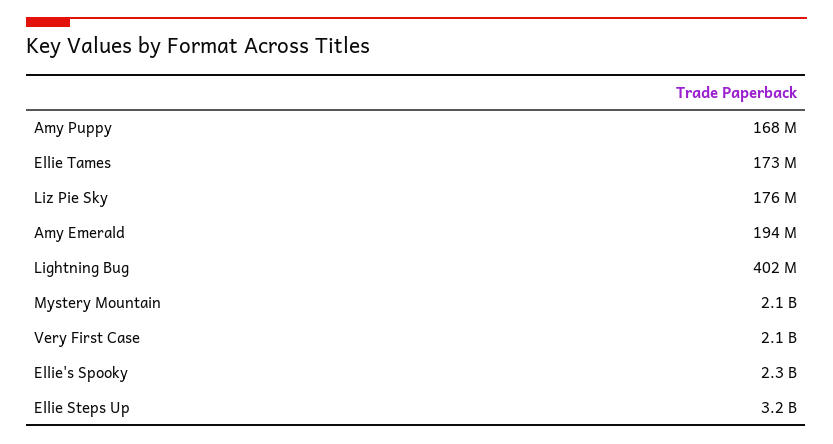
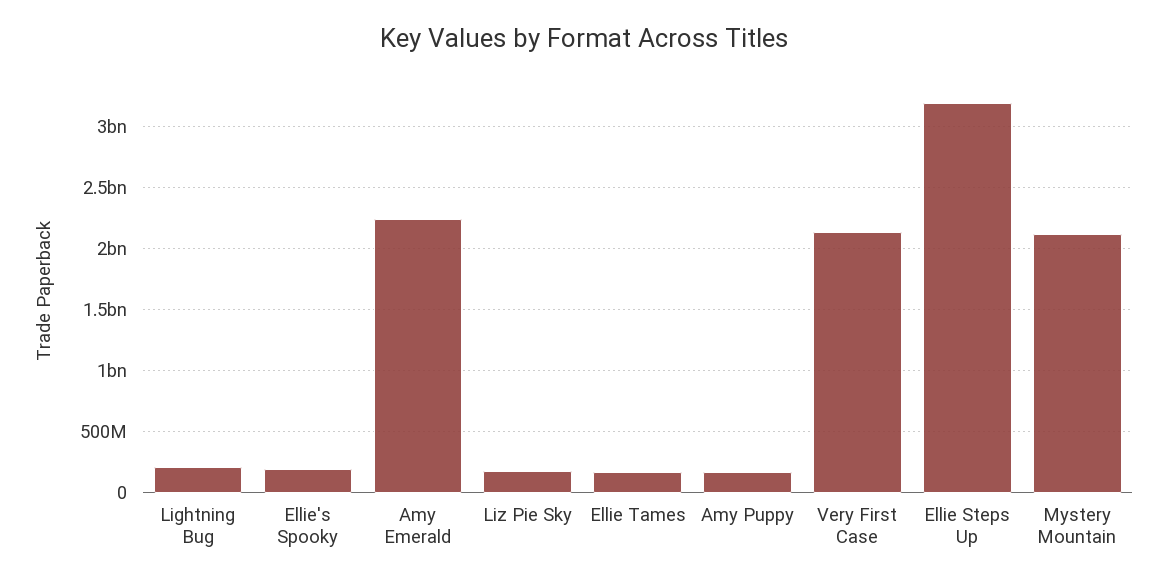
  {
    "Amy Puppy": 168000000,
    "Ellie Tames": 173000000,
    "Liz Pie Sky": 176000000,
-   "Amy Emerald": 194000000,
+   "Amy Emerald": 2250000000,
-   "Lightning Bug": 402000000,
+   "Lightning Bug": 200000000,
    "Mystery Mountain": 2100000000,
    "Very First Case": 2100000000,
-   "Ellie's Spooky": 2300000000,
+   "Ellie's Spooky": 200000000,
    "Ellie Steps Up": 3200000000
  }

